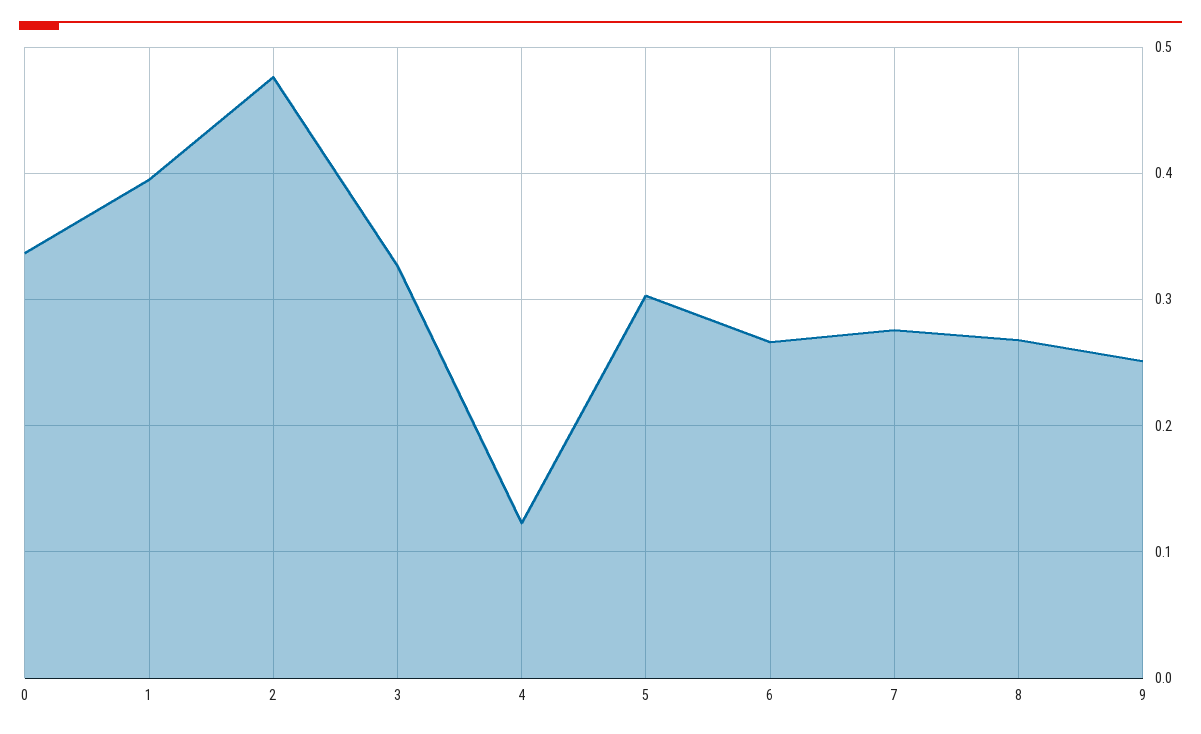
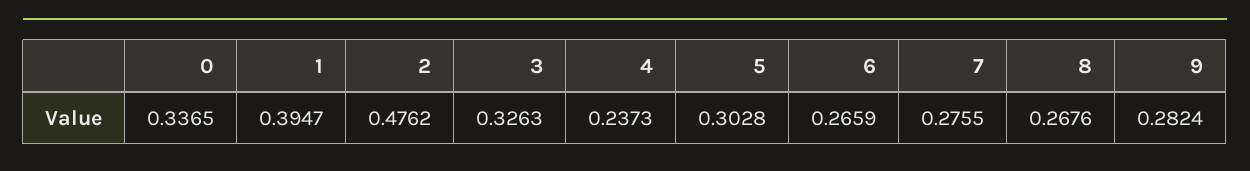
  {
    "0": 0.3365,
    "1": 0.3947,
    "2": 0.4762,
    "3": 0.3263,
-   "4": 0.12,
+   "4": 0.2373,
    "5": 0.3028,
    "6": 0.2659,
    "7": 0.2755,
    "8": 0.2676,
-   "9": 0.25
+   "9": 0.2824
  }

